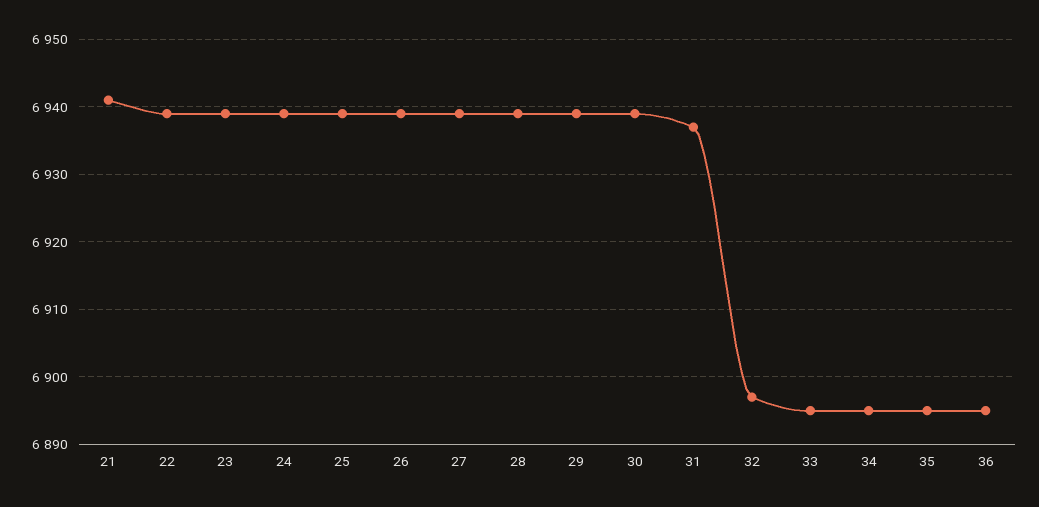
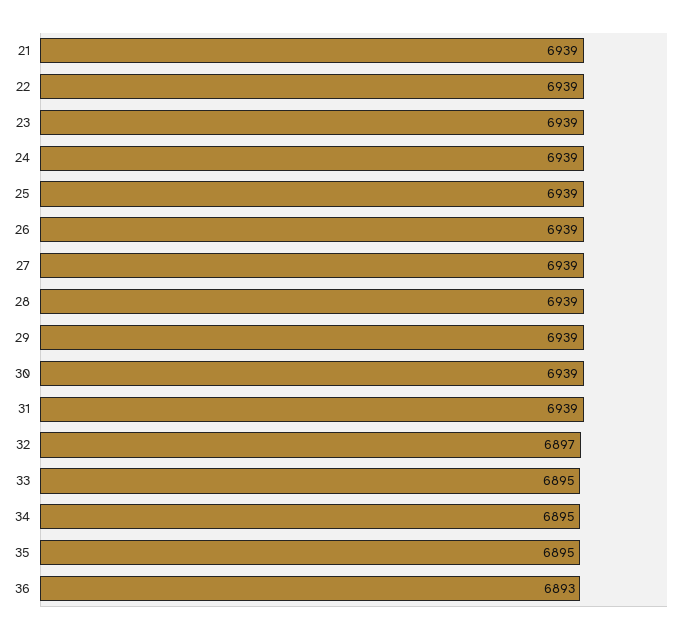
  {
-   "21": 6941,
+   "21": 6939,
    "22": 6939,
    "23": 6939,
    "24": 6939,
    "25": 6939,
    "26": 6939,
    "27": 6939,
    "28": 6939,
    "29": 6939,
    "30": 6939,
-   "31": 6937,
+   "31": 6939,
    "32": 6897,
    "33": 6895,
    "34": 6895,
    "35": 6895,
-   "36": 6895
+   "36": 6893
  }

